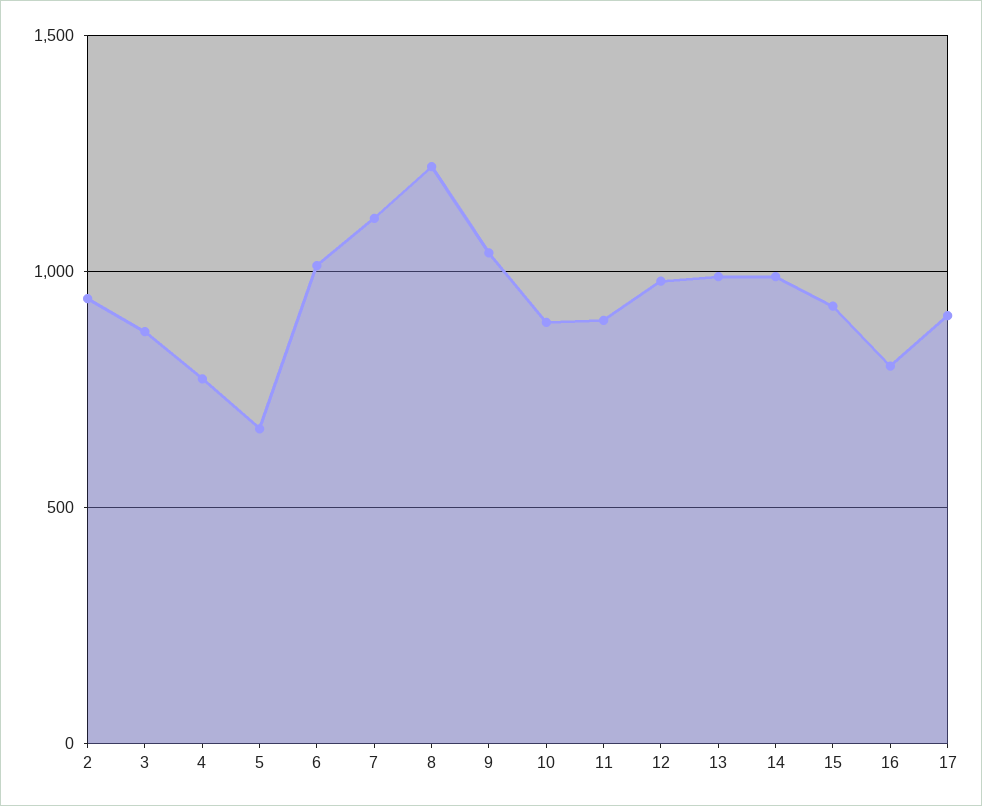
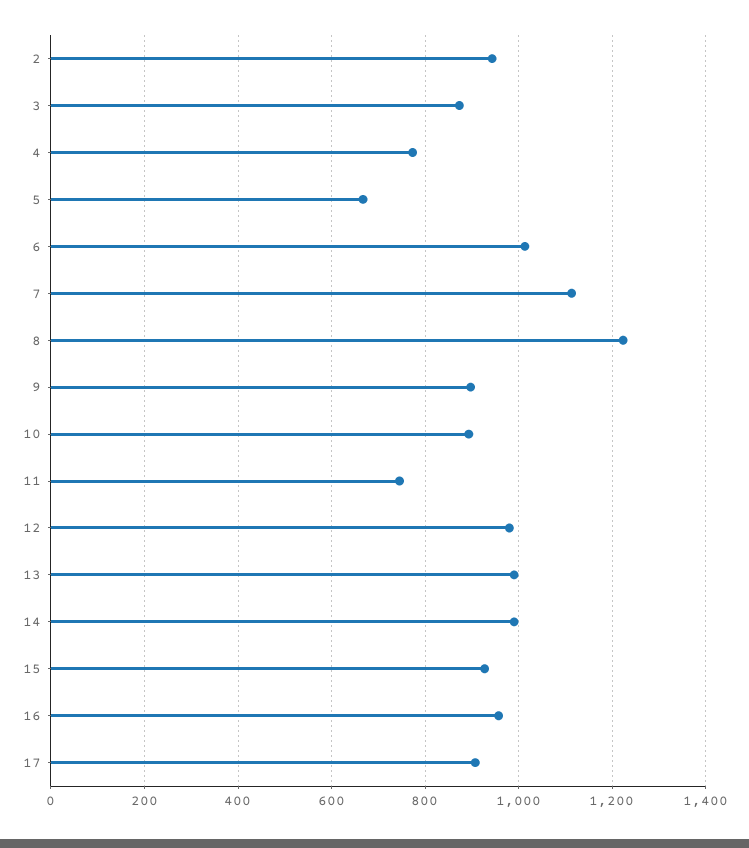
  {
    "2": 940,
    "3": 880,
    "4": 780,
    "5": 660,
    "6": 1020,
    "7": 1120,
    "8": 1220,
-   "9": 1050,
+   "9": 900,
    "10": 900,
-   "11": 900,
+   "11": 740,
    "12": 980,
    "13": 1000,
    "14": 1000,
    "15": 920,
-   "16": 800,
+   "16": 960,
    "17": 900
  }

